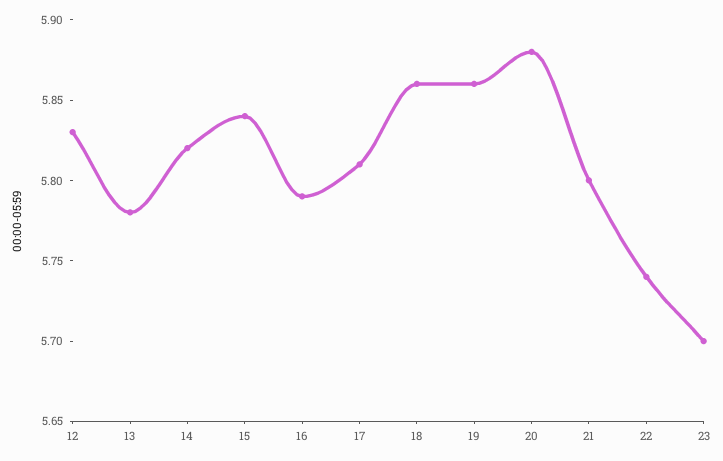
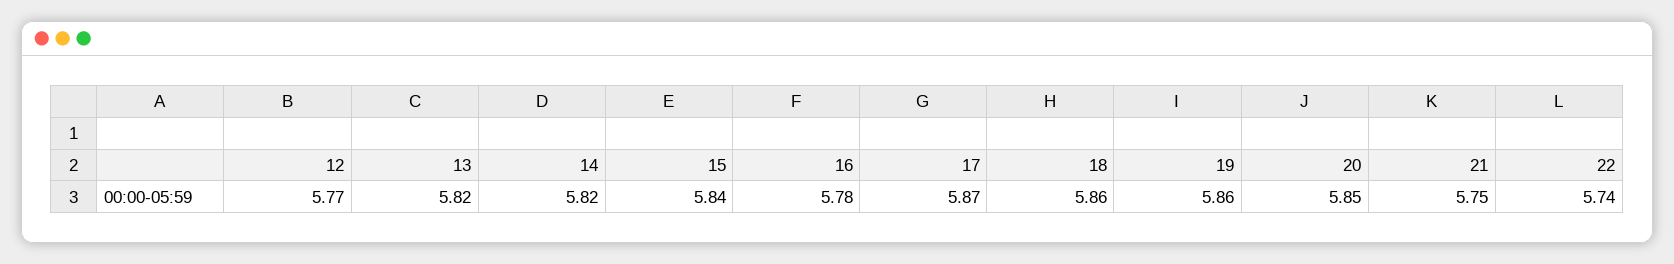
  {
-   "12": 5.83,
+   "12": 5.77,
-   "13": 5.78,
+   "13": 5.82,
    "14": 5.82,
    "15": 5.84,
-   "16": 5.79,
+   "16": 5.78,
-   "17": 5.81,
+   "17": 5.87,
    "18": 5.86,
    "19": 5.86,
-   "20": 5.88,
+   "20": 5.85,
-   "21": 5.8,
+   "21": 5.75,
-   "22": 5.74,
+   "22": 5.74
-   "23": 5.7
  }

